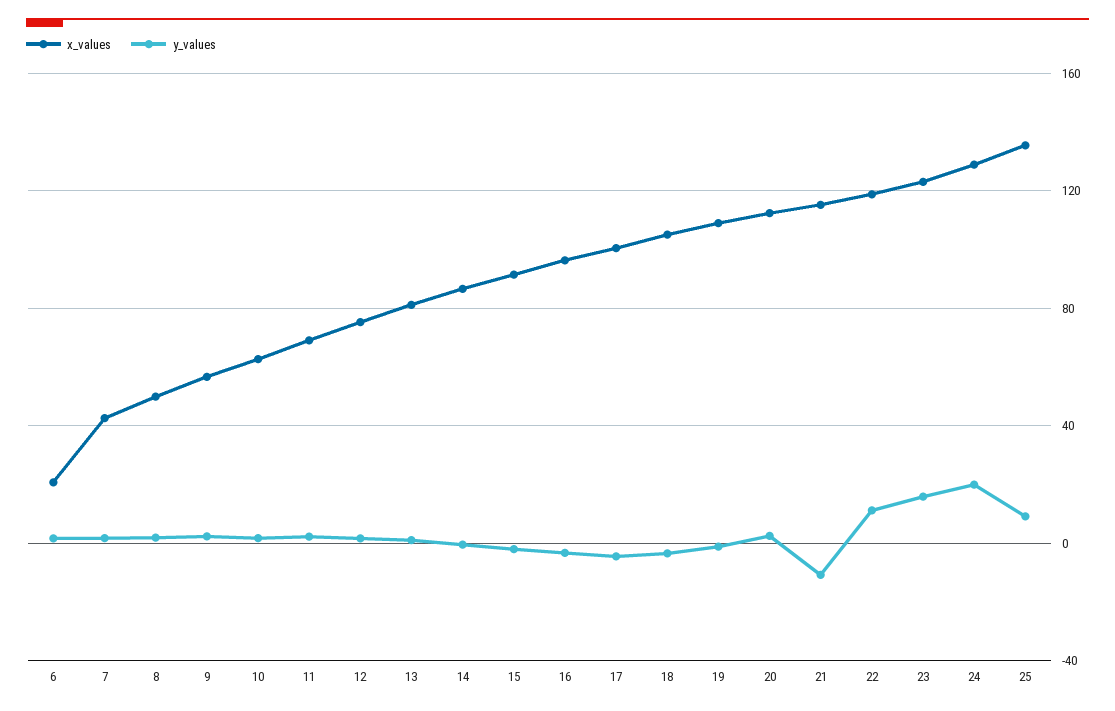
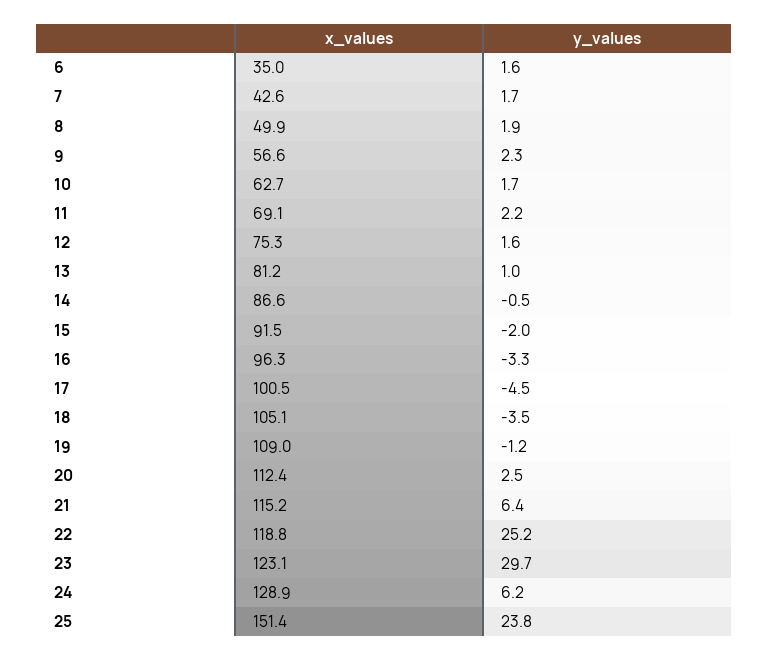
  {
    "x_values": {
-     "6": 20,
+     "6": 35,
      "7": 42.6,
      "8": 49.9,
      "9": 56.6,
      "10": 62.7,
      "11": 69.1,
      "12": 75.3,
      "13": 81.2,
      "14": 86.6,
      "15": 91.5,
      "16": 96.3,
      "17": 100.5,
      "18": 105.1,
      "19": 109,
      "20": 112.4,
      "21": 115.2,
      "22": 118.8,
      "23": 123.1,
      "24": 128.9,
-     "25": 135
+     "25": 151.4
    },
    "y_values": {
      "6": 1.6,
      "7": 1.7,
      "8": 1.9,
      "9": 2.3,
      "10": 1.7,
      "11": 2.2,
      "12": 1.6,
      "13": 1,
      "14": -0.5,
      "15": -2,
      "16": -3.3,
      "17": -4.5,
      "18": -3.5,
      "19": -1.2,
      "20": 2.5,
-     "21": -10,
+     "21": 6.4,
-     "22": 10,
+     "22": 25.2,
-     "23": 15,
+     "23": 29.7,
-     "24": 20,
+     "24": 6.2,
-     "25": 10
+     "25": 23.8
    }
  }

